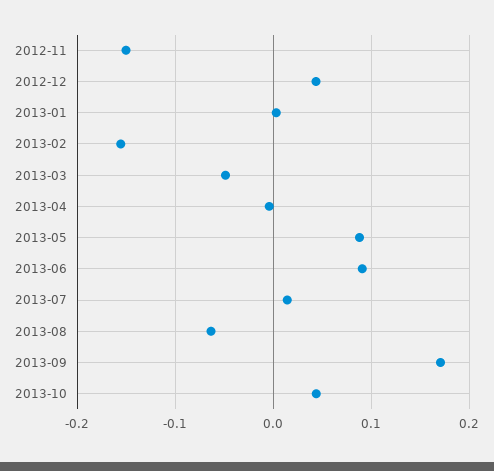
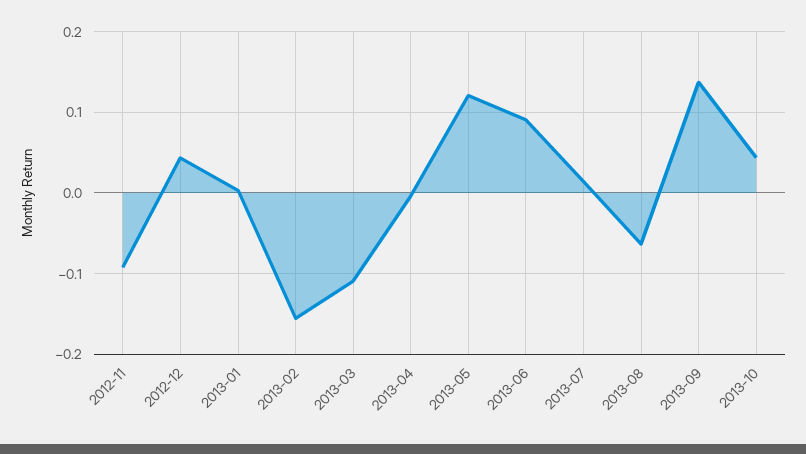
  {
-   "2012-11": -0.15,
+   "2012-11": -0.09,
    "2012-12": 0.04,
    "2013-01": 0,
    "2013-02": -0.16,
-   "2013-03": -0.05,
+   "2013-03": -0.11,
    "2013-04": 0,
-   "2013-05": 0.09,
+   "2013-05": 0.12,
    "2013-06": 0.09,
    "2013-07": 0.01,
    "2013-08": -0.06,
-   "2013-09": 0.17,
+   "2013-09": 0.14,
    "2013-10": 0.04
  }

